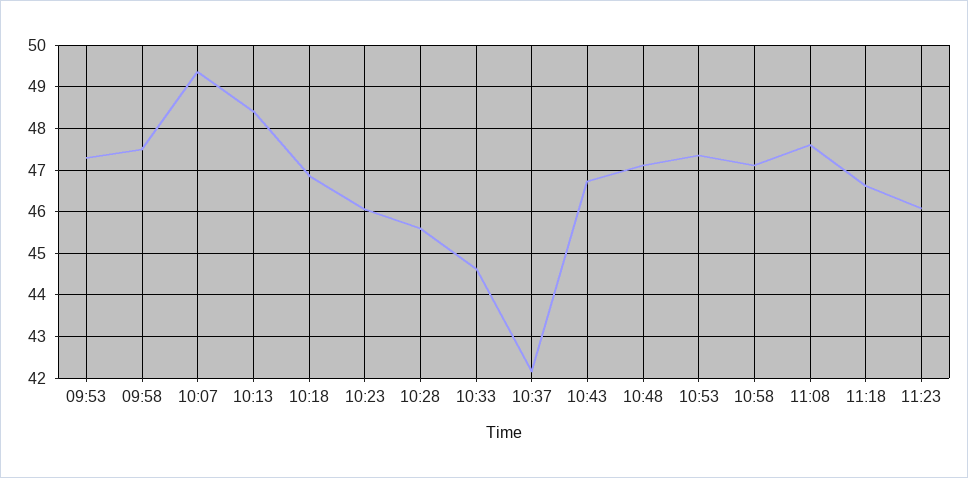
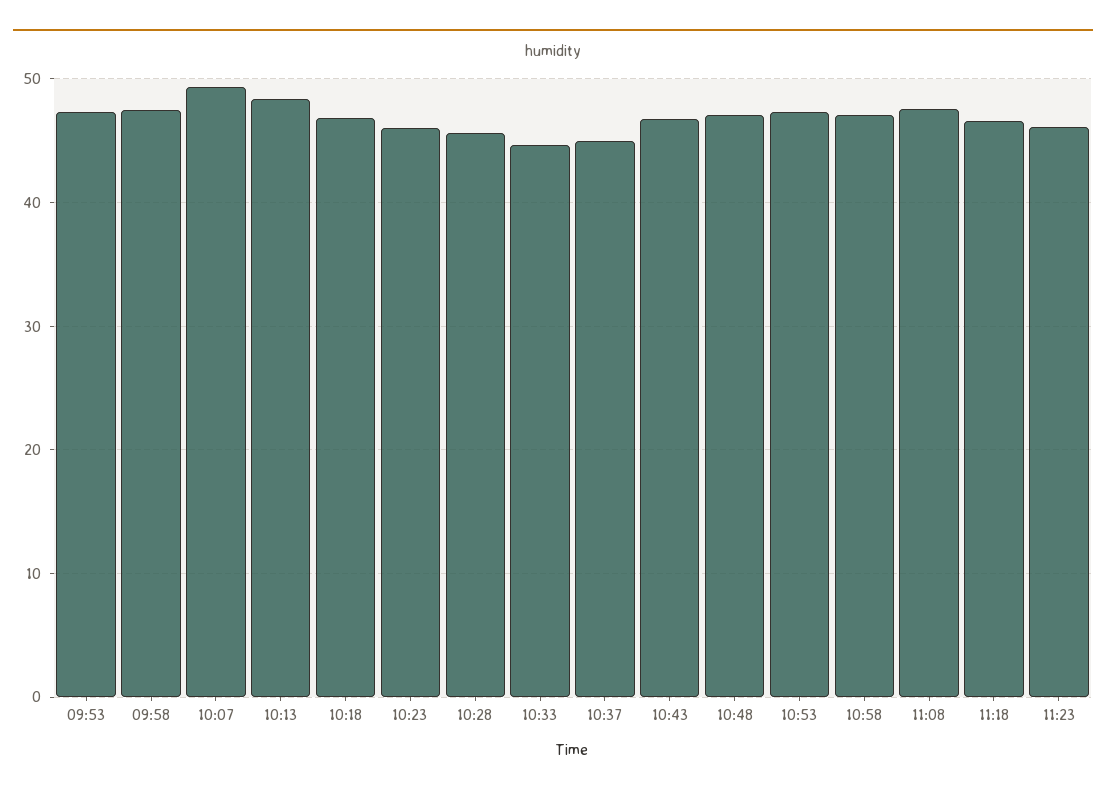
  {
    "09:53": 47.4,
    "09:58": 47.6,
    "10:07": 49.4,
    "10:13": 48.4,
    "10:18": 46.8,
    "10:23": 46,
    "10:28": 45.6,
    "10:33": 44.6,
-   "10:37": 42.2,
+   "10:37": 45,
    "10:43": 46.8,
    "10:48": 47.2,
    "10:53": 47.4,
    "10:58": 47.2,
    "11:08": 47.6,
    "11:18": 46.6,
    "11:23": 46
  }

